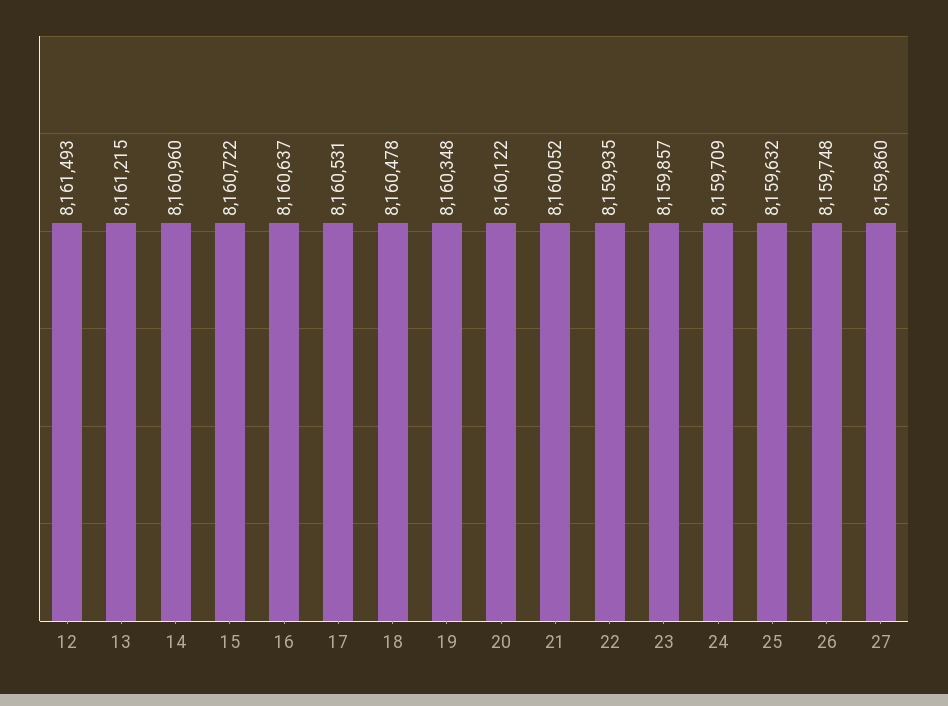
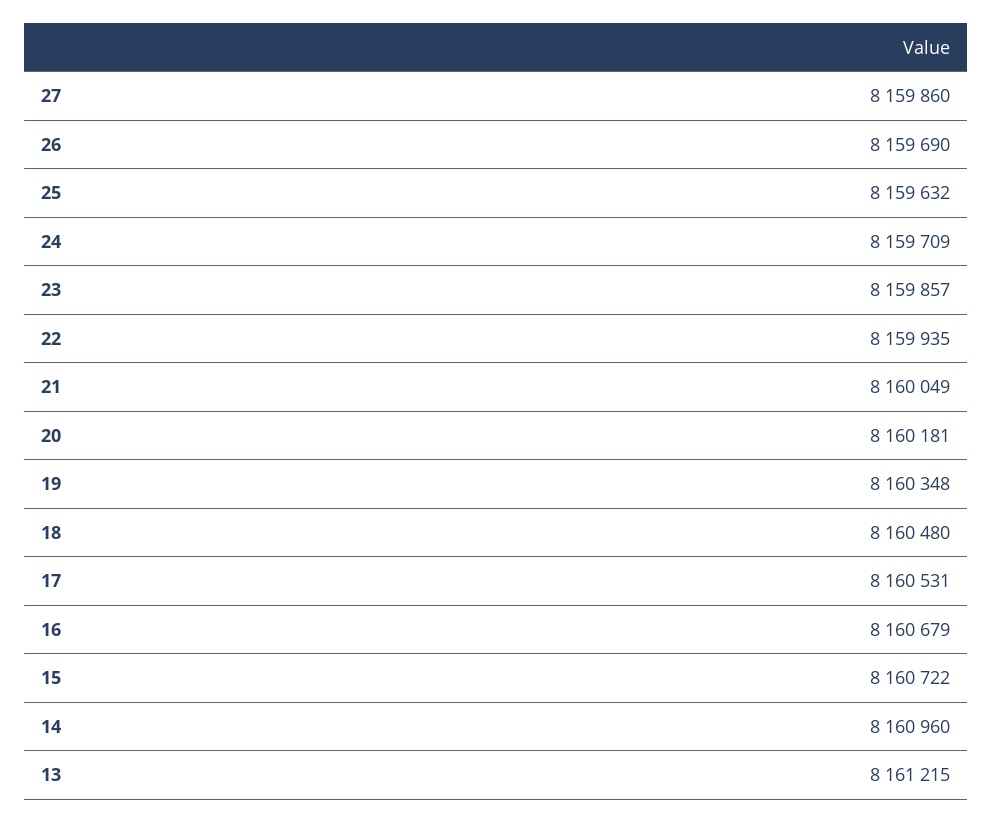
  {
-   "12": 8161493,
    "13": 8161215,
    "14": 8160960,
    "15": 8160722,
-   "16": 8160637,
+   "16": 8160679,
    "17": 8160531,
-   "18": 8160478,
+   "18": 8160480,
    "19": 8160348,
-   "20": 8160122,
+   "20": 8160181,
-   "21": 8160052,
+   "21": 8160049,
    "22": 8159935,
    "23": 8159857,
    "24": 8159709,
    "25": 8159632,
-   "26": 8159748,
+   "26": 8159690,
    "27": 8159860
  }

